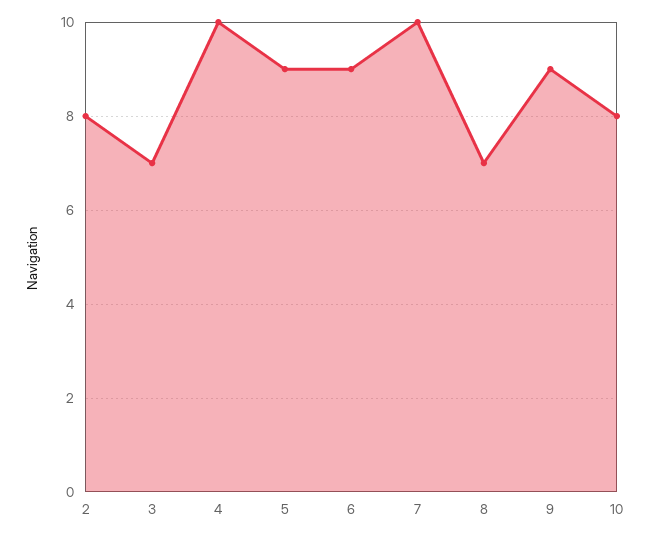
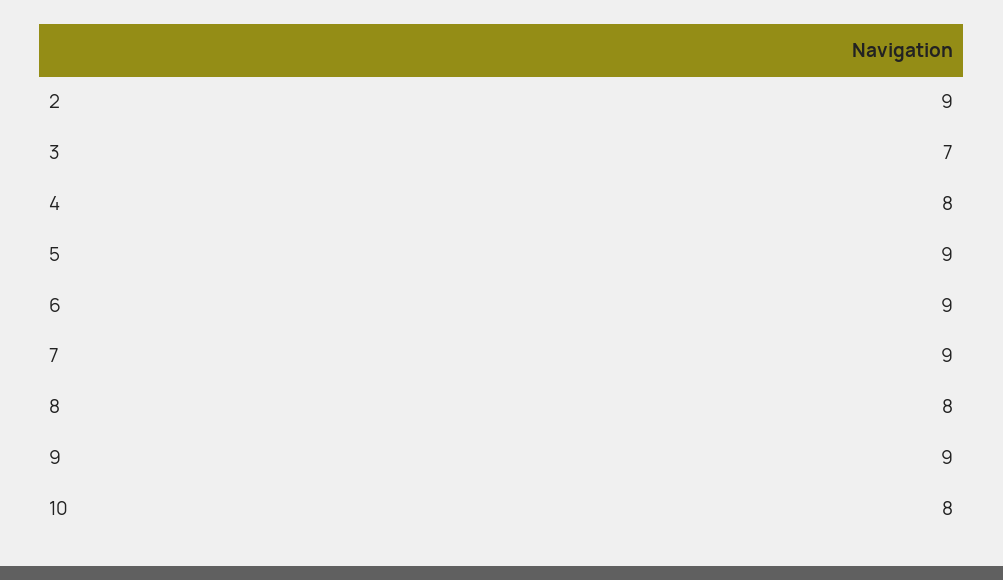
  {
-   "2": 8,
+   "2": 9,
    "3": 7,
-   "4": 10,
+   "4": 8,
    "5": 9,
    "6": 9,
-   "7": 10,
+   "7": 9,
-   "8": 7,
+   "8": 8,
    "9": 9,
    "10": 8
  }

